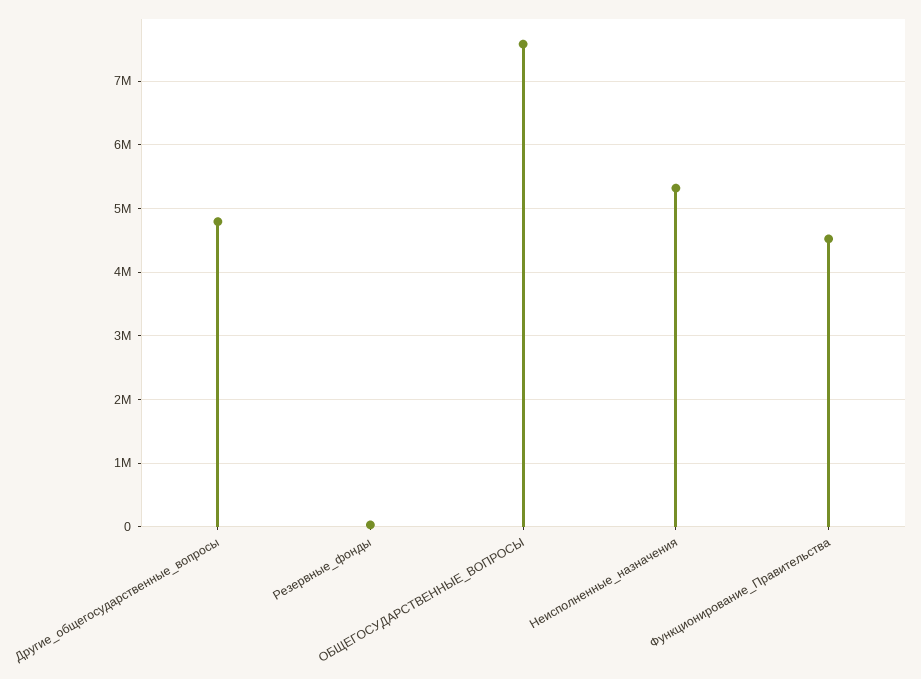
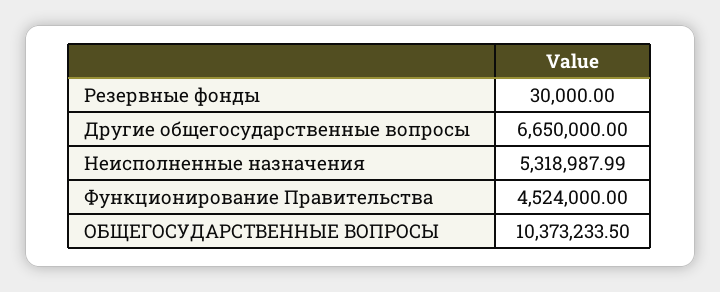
  {
-   "Другие_общегосударственные_вопросы": 4800000,
+   "Другие_общегосударственные_вопросы": 6650000,
    "Резервные_фонды": 30000,
-   "ОБЩЕГОСУДАРСТВЕННЫЕ_ВОПРОСЫ": 7600000,
+   "ОБЩЕГОСУДАРСТВЕННЫЕ_ВОПРОСЫ": 10373233.5,
    "Неисполненные_назначения": 5318987.99,
    "Функционирование_Правительства": 4524000
  }

